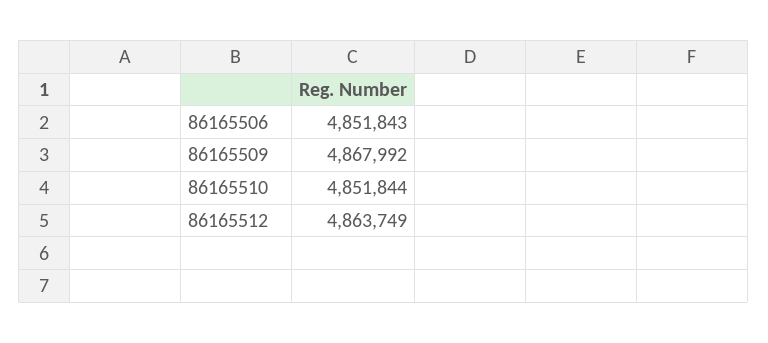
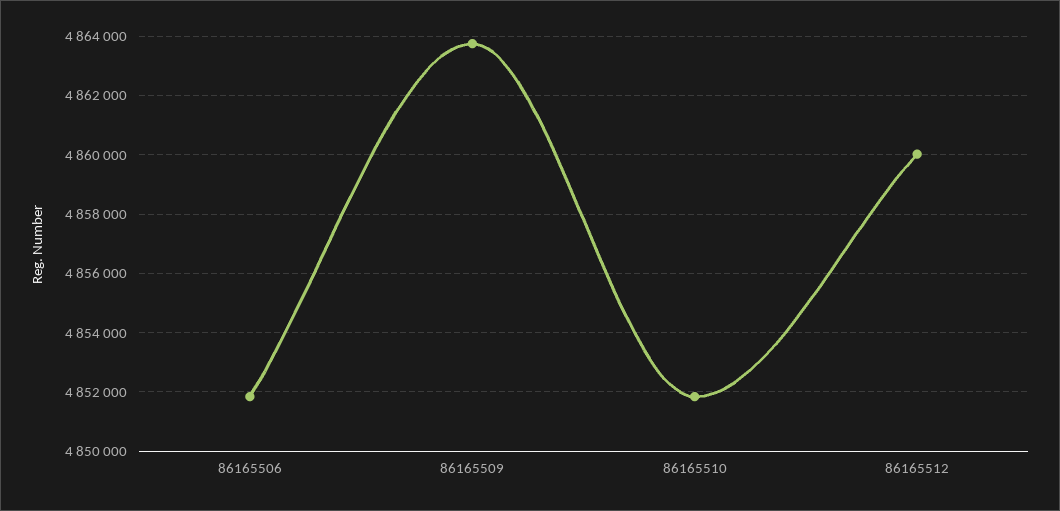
  {
    "86165506": 4851843,
-   "86165509": 4867992,
+   "86165509": 4863750,
    "86165510": 4851844,
-   "86165512": 4863749
+   "86165512": 4860000
  }

